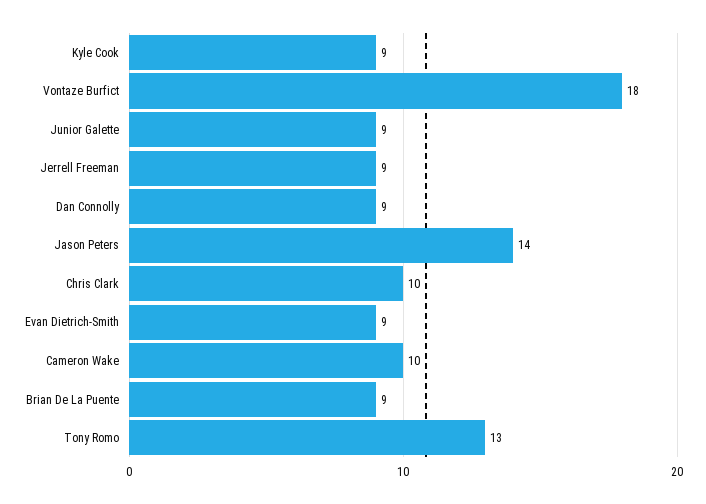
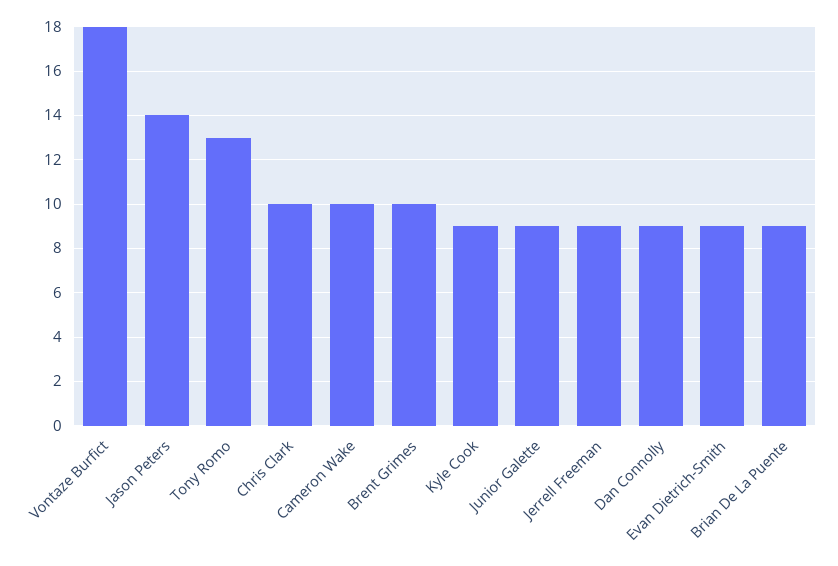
  {
    "Kyle Cook": 9,
    "Vontaze Burfict": 18,
    "Junior Galette": 9,
    "Jerrell Freeman": 9,
    "Dan Connolly": 9,
    "Jason Peters": 14,
    "Chris Clark": 10,
    "Evan Dietrich-Smith": 9,
    "Cameron Wake": 10,
    "Brian De La Puente": 9,
-   "Tony Romo": 13
+   "Tony Romo": 13,
+   "Brent Grimes": 10
  }

